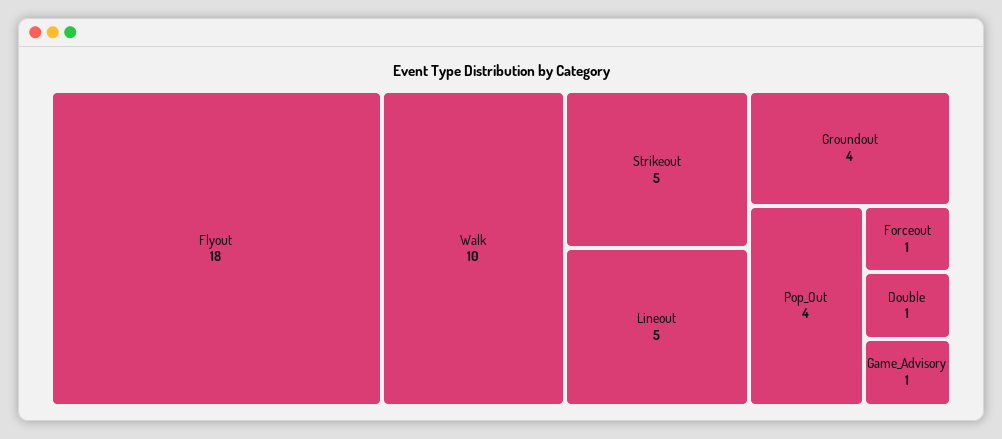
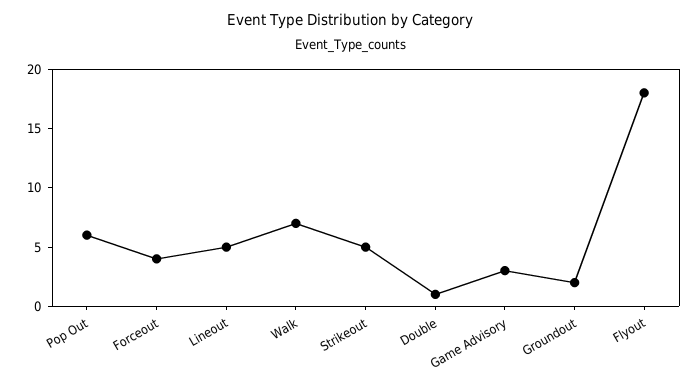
  {
    "Flyout": 18,
-   "Walk": 10,
+   "Walk": 7,
    "Strikeout": 5,
    "Lineout": 5,
-   "Groundout": 4,
+   "Groundout": 2,
-   "Pop_Out": 4,
+   "Pop_Out": 6,
-   "Forceout": 1,
+   "Forceout": 4,
    "Double": 1,
-   "Game_Advisory": 1
+   "Game_Advisory": 3
  }

